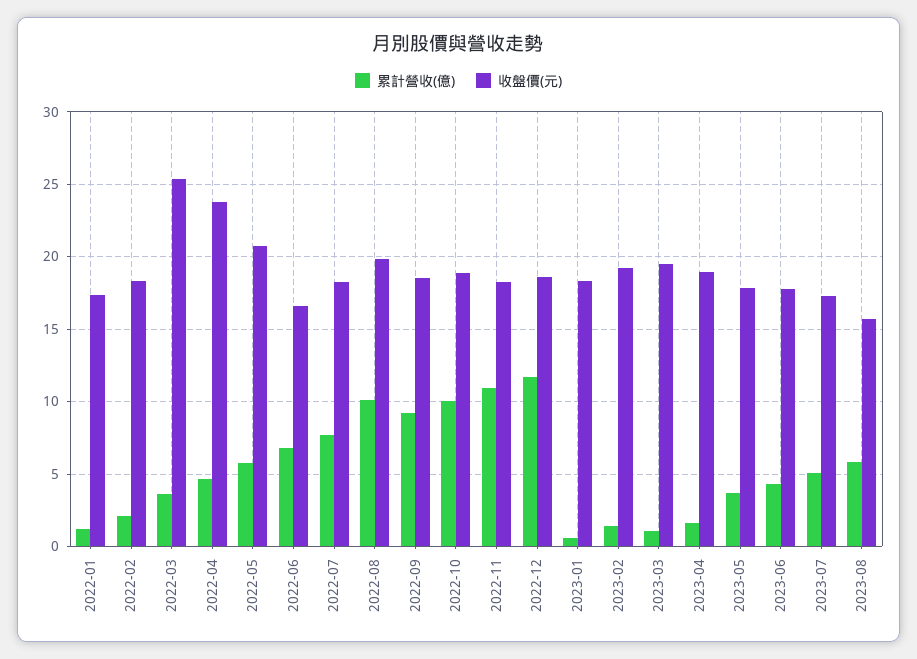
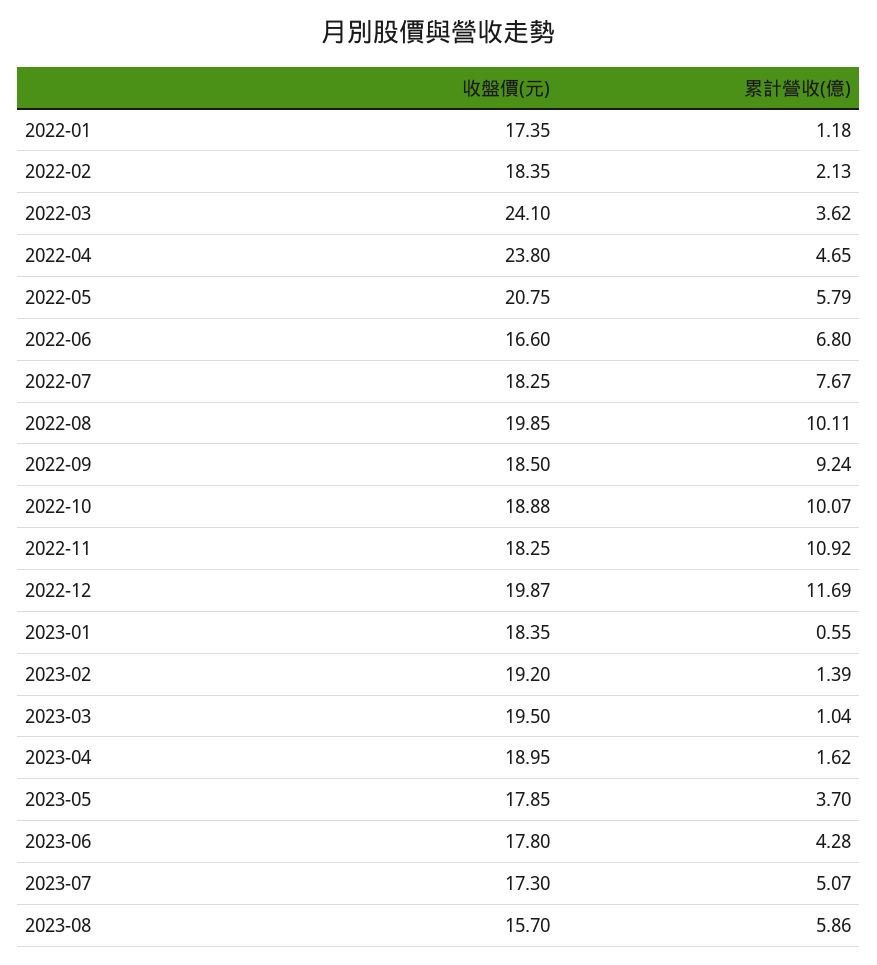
  {
    "累計營收(億)": {
      "2022-01": 1.18,
      "2022-02": 2.13,
      "2022-03": 3.62,
      "2022-04": 4.65,
      "2022-05": 5.79,
      "2022-06": 6.8,
      "2022-07": 7.67,
      "2022-08": 10.11,
      "2022-09": 9.24,
      "2022-10": 10.07,
      "2022-11": 10.92,
      "2022-12": 11.69,
      "2023-01": 0.55,
      "2023-02": 1.39,
      "2023-03": 1.04,
      "2023-04": 1.62,
      "2023-05": 3.7,
      "2023-06": 4.28,
      "2023-07": 5.07,
      "2023-08": 5.86
    },
    "收盤價(元)": {
      "2022-01": 17.35,
      "2022-02": 18.35,
-     "2022-03": 25.5,
+     "2022-03": 24.1,
      "2022-04": 23.8,
      "2022-05": 20.75,
      "2022-06": 16.6,
      "2022-07": 18.25,
      "2022-08": 19.85,
      "2022-09": 18.5,
      "2022-10": 18.88,
      "2022-11": 18.25,
-     "2022-12": 18.5,
+     "2022-12": 19.87,
      "2023-01": 18.35,
      "2023-02": 19.2,
      "2023-03": 19.5,
      "2023-04": 18.95,
      "2023-05": 17.85,
      "2023-06": 17.8,
      "2023-07": 17.3,
      "2023-08": 15.7
    }
  }

